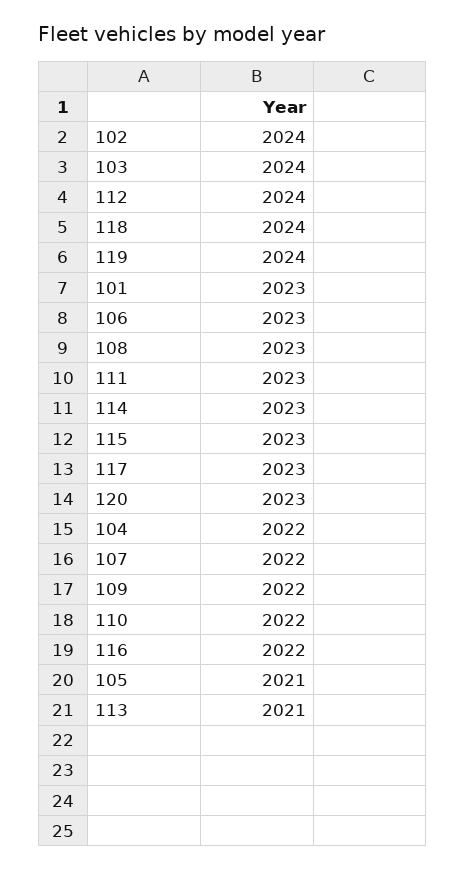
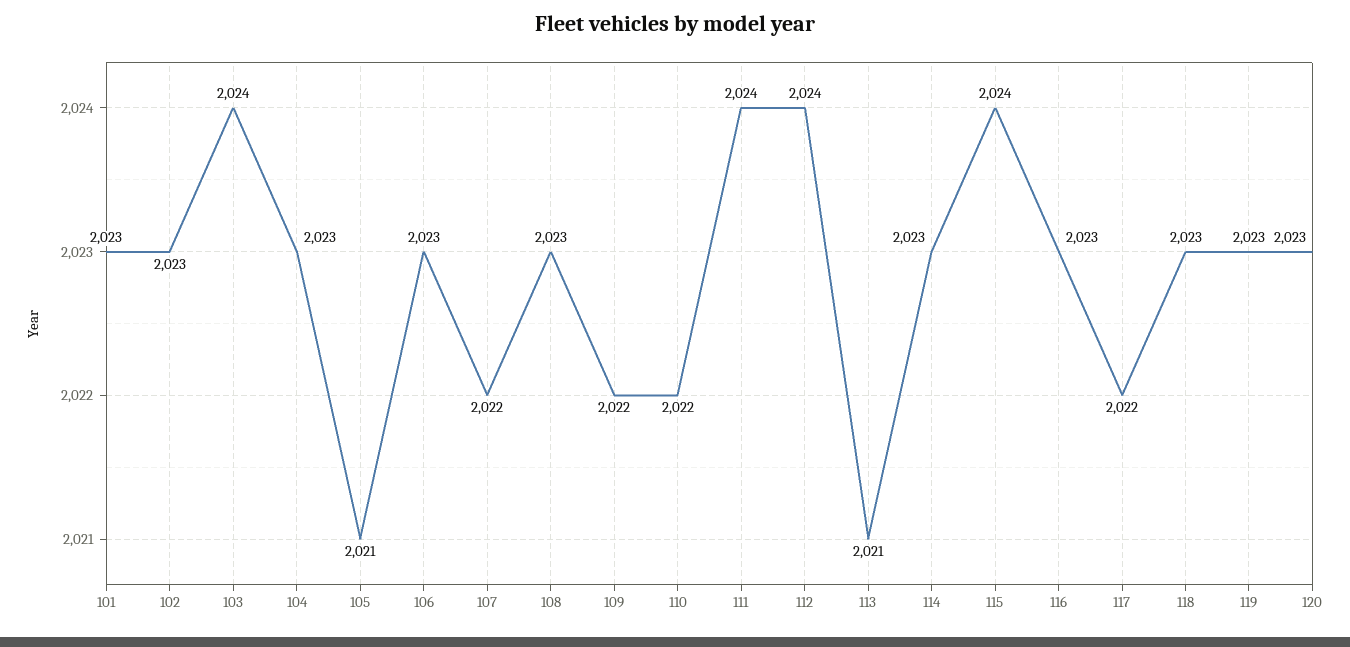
  {
-   "102": 2024,
+   "102": 2023,
    "103": 2024,
    "112": 2024,
-   "118": 2024,
+   "118": 2023,
-   "119": 2024,
+   "119": 2023,
    "101": 2023,
    "106": 2023,
    "108": 2023,
-   "111": 2023,
+   "111": 2024,
    "114": 2023,
-   "115": 2023,
+   "115": 2024,
-   "117": 2023,
+   "117": 2022,
    "120": 2023,
-   "104": 2022,
+   "104": 2023,
    "107": 2022,
    "109": 2022,
    "110": 2022,
-   "116": 2022,
+   "116": 2023,
    "105": 2021,
    "113": 2021
  }

